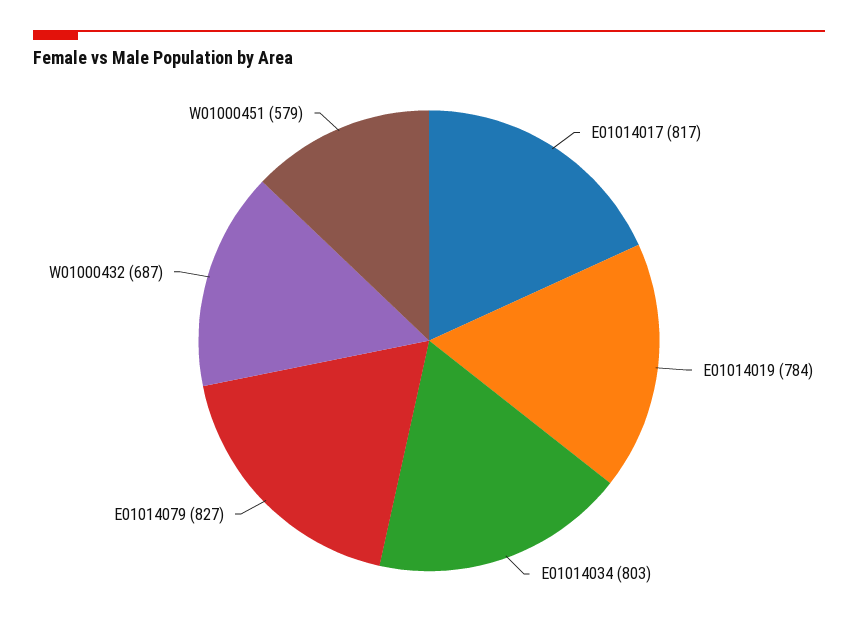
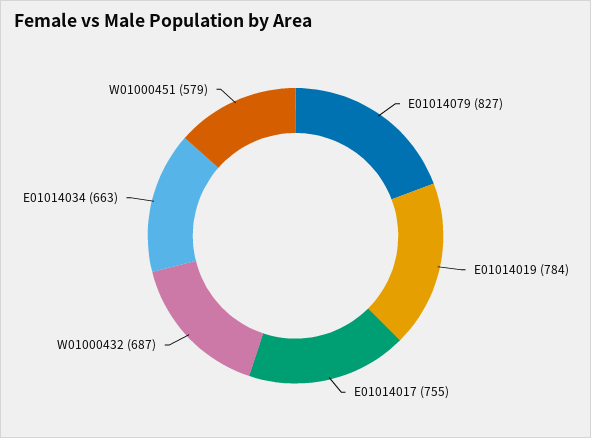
  {
-   "E01014017": 817,
+   "E01014017": 755,
    "E01014019": 784,
-   "E01014034": 803,
+   "E01014034": 663,
    "E01014079": 827,
    "W01000432": 687,
    "W01000451": 579
  }

